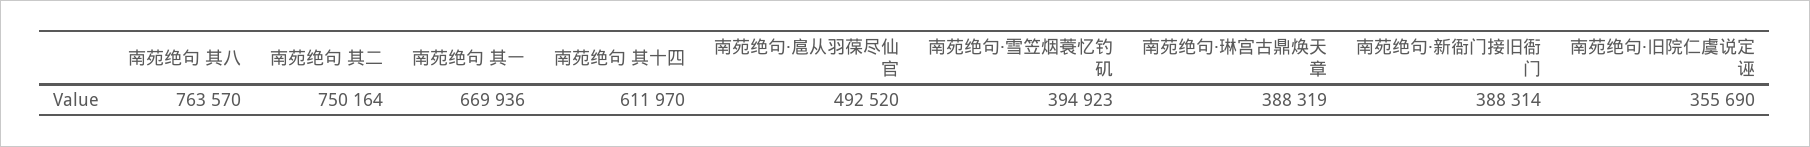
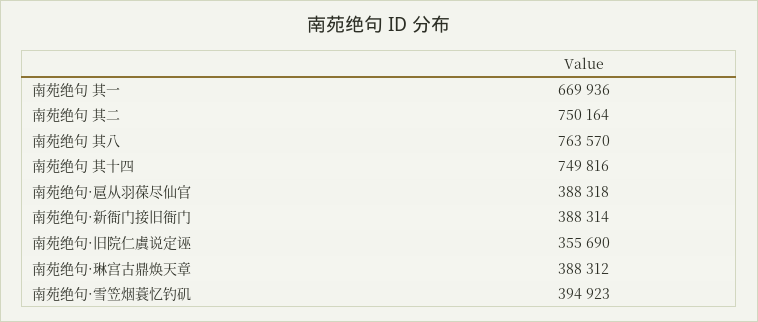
  {
    "南苑绝句 其八": 763570,
    "南苑绝句 其二": 750164,
    "南苑绝句 其一": 669936,
-   "南苑绝句 其十四": 611970,
+   "南苑绝句 其十四": 749816,
-   "南苑绝句·扈从羽葆尽仙官": 492520,
+   "南苑绝句·扈从羽葆尽仙官": 388318,
    "南苑绝句·雪笠烟蓑忆钓矶": 394923,
-   "南苑绝句·琳宫古鼎焕天章": 388319,
+   "南苑绝句·琳宫古鼎焕天章": 388312,
    "南苑绝句·新衙门接旧衙门": 388314,
    "南苑绝句·旧院仁虞说定诬": 355690
  }

